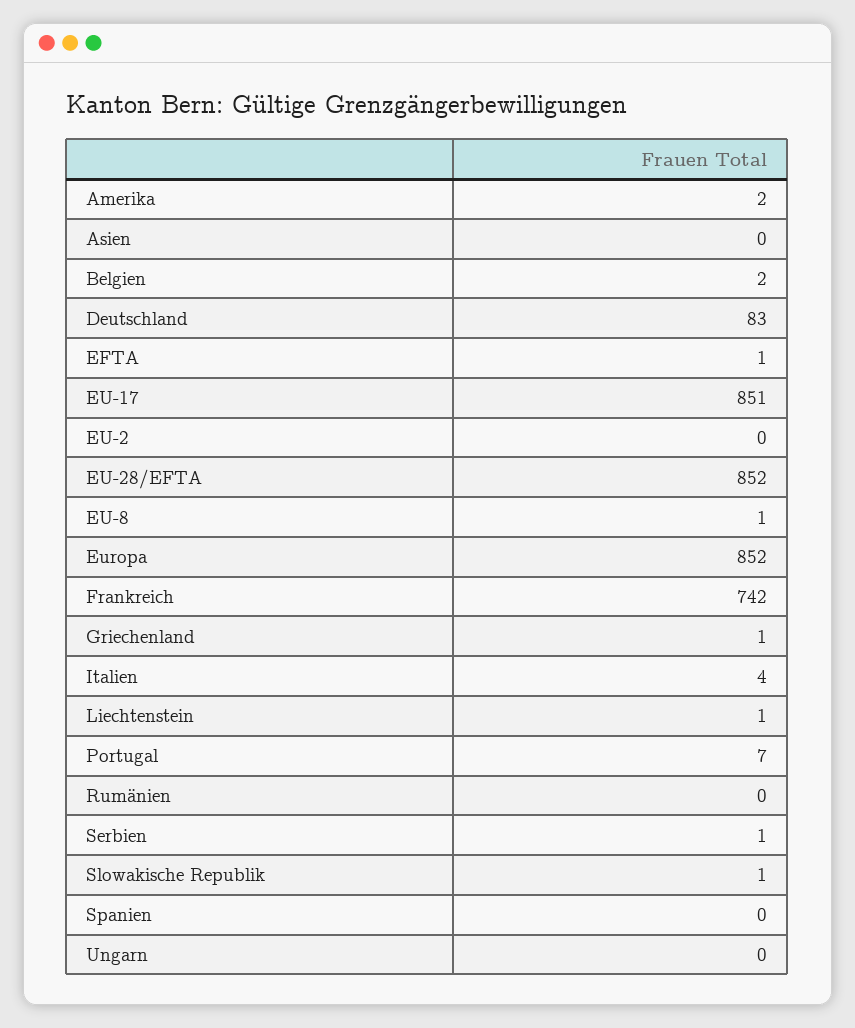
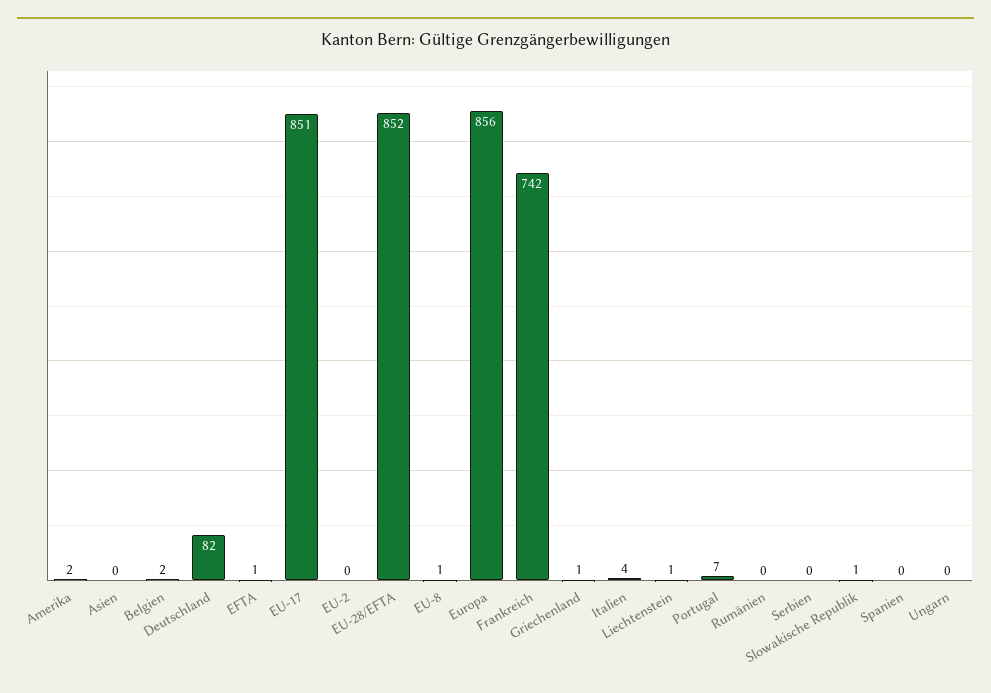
  {
    "Amerika": 2,
    "Asien": 0,
    "Belgien": 2,
-   "Deutschland": 83,
+   "Deutschland": 82,
    "EFTA": 1,
    "EU-17": 851,
    "EU-2": 0,
    "EU-28/EFTA": 852,
    "EU-8": 1,
-   "Europa": 852,
+   "Europa": 856,
    "Frankreich": 742,
    "Griechenland": 1,
    "Italien": 4,
    "Liechtenstein": 1,
    "Portugal": 7,
    "Rumänien": 0,
-   "Serbien": 1,
+   "Serbien": 0,
    "Slowakische Republik": 1,
    "Spanien": 0,
    "Ungarn": 0
  }

